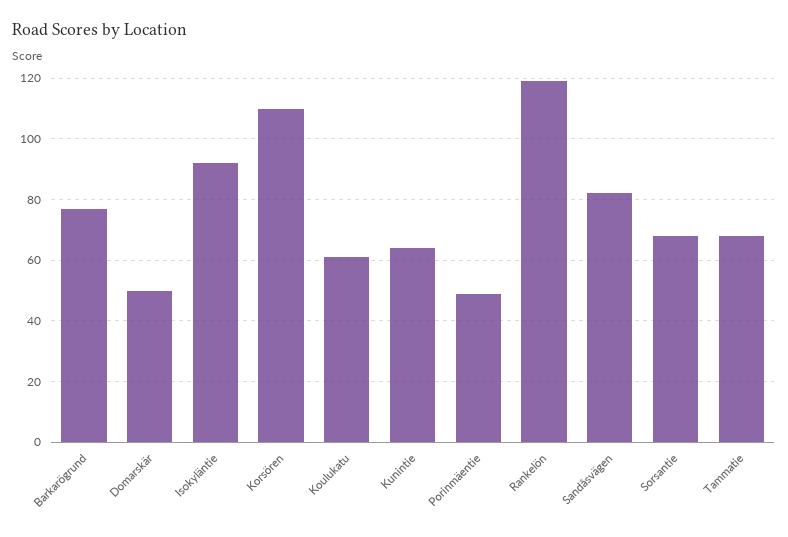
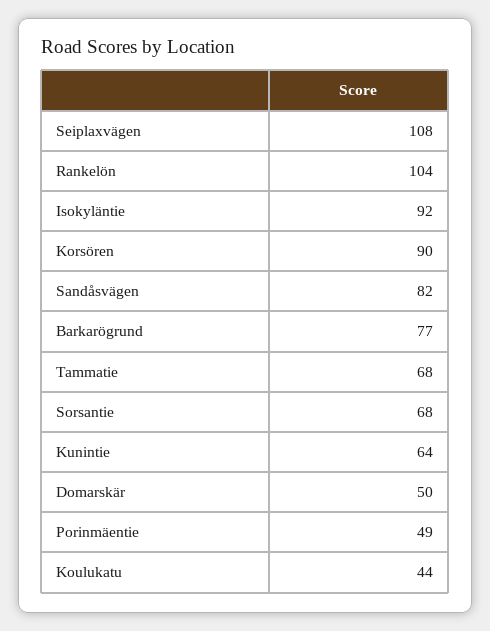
  {
    "Barkarögrund": 77,
    "Domarskär": 50,
    "Isokyläntie": 92,
-   "Korsören": 110,
+   "Korsören": 90,
-   "Koulukatu": 60,
+   "Koulukatu": 44,
    "Kunintie": 64,
    "Porinmäentie": 49,
-   "Rankelön": 120,
+   "Rankelön": 104,
    "Sandåsvägen": 82,
    "Sorsantie": 68,
-   "Tammatie": 68
+   "Tammatie": 68,
+   "Seiplaxvägen": 108
  }

